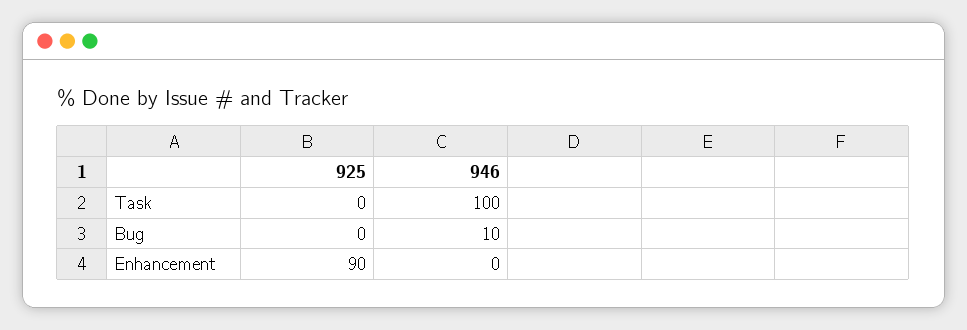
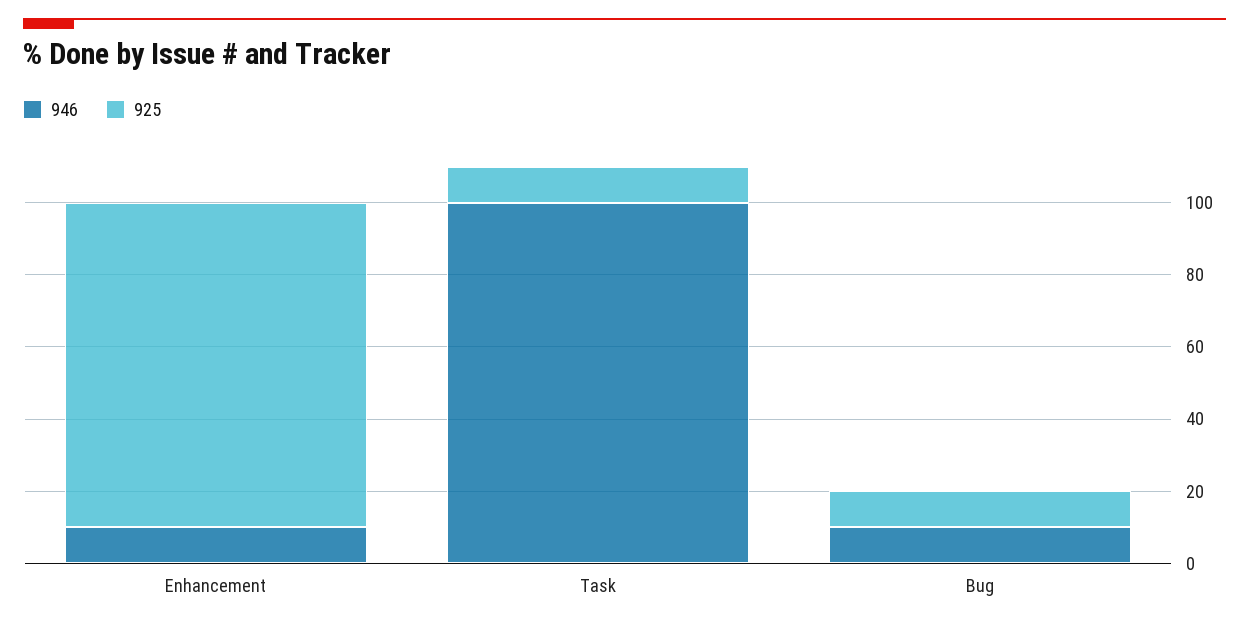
  {
    "925": {
-     "Task": 0,
+     "Task": 10,
-     "Bug": 0,
+     "Bug": 10,
      "Enhancement": 90
    },
    "946": {
      "Task": 100,
      "Bug": 10,
-     "Enhancement": 0
+     "Enhancement": 10
    }
  }

